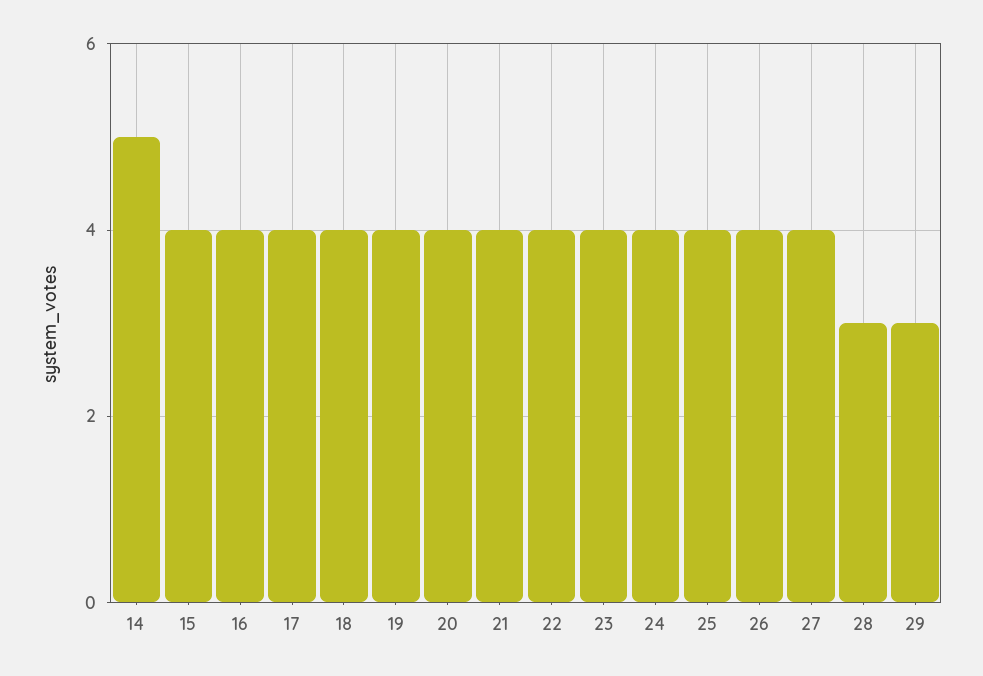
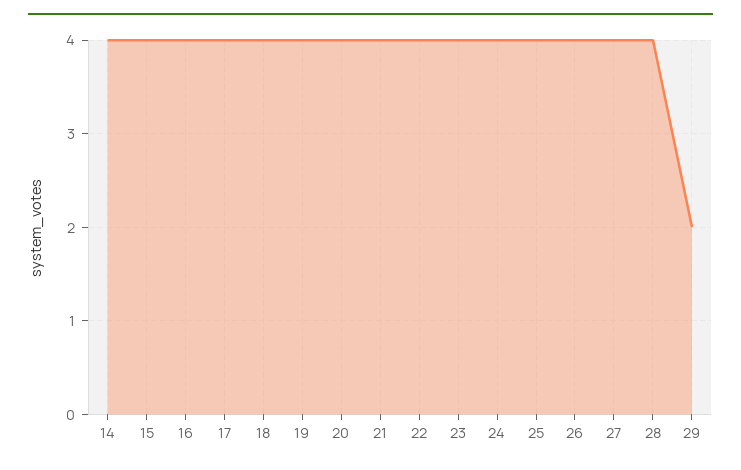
  {
-   "14": 5,
+   "14": 4,
    "15": 4,
    "16": 4,
    "17": 4,
    "18": 4,
    "19": 4,
    "20": 4,
    "21": 4,
    "22": 4,
    "23": 4,
    "24": 4,
    "25": 4,
    "26": 4,
    "27": 4,
-   "28": 3,
+   "28": 4,
-   "29": 3
+   "29": 2
  }

